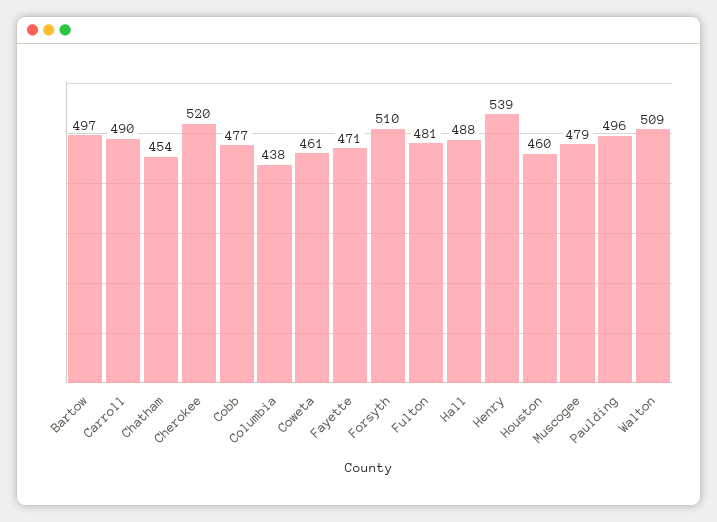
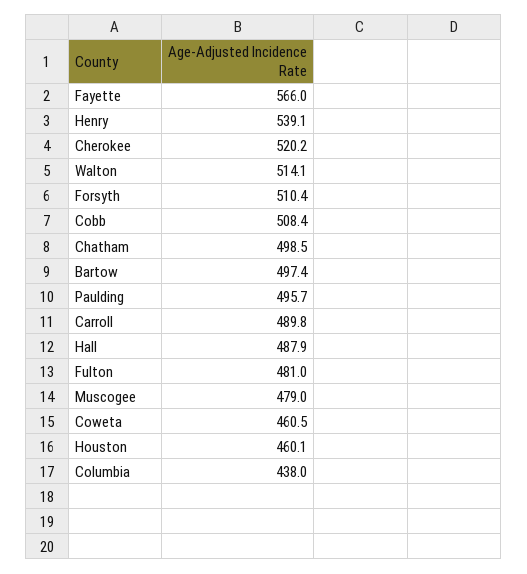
  {
    "Bartow": 497.4,
    "Carroll": 489.8,
-   "Chatham": 454,
+   "Chatham": 498.5,
    "Cherokee": 520.2,
-   "Cobb": 477,
+   "Cobb": 508.4,
    "Columbia": 438,
    "Coweta": 460.5,
-   "Fayette": 471,
+   "Fayette": 566,
    "Forsyth": 510.4,
    "Fulton": 481,
    "Hall": 487.9,
    "Henry": 539.1,
    "Houston": 460.1,
    "Muscogee": 479,
    "Paulding": 495.7,
-   "Walton": 509
+   "Walton": 514.1
  }

